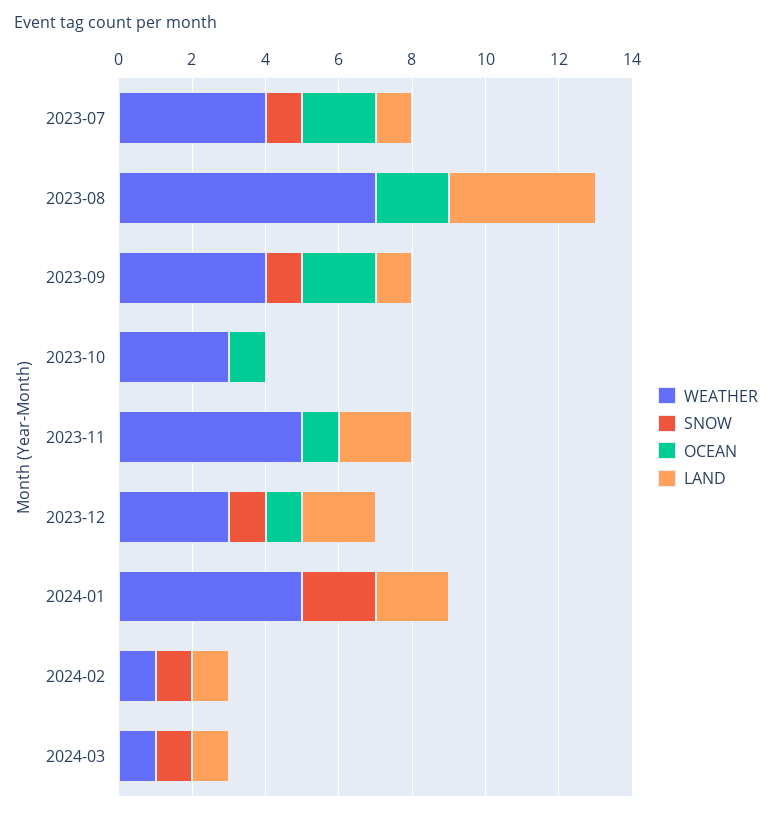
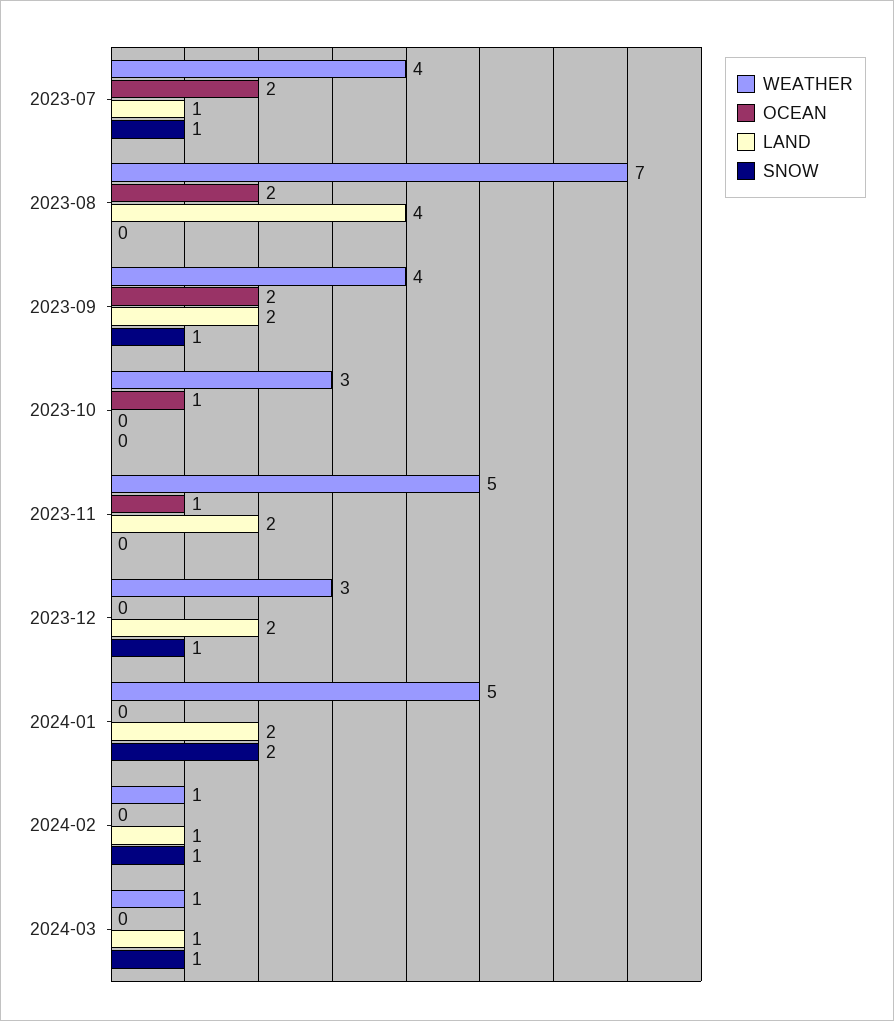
  {
    "WEATHER": {
      "2023-07": 4,
      "2023-08": 7,
      "2023-09": 4,
      "2023-10": 3,
      "2023-11": 5,
      "2023-12": 3,
      "2024-01": 5,
      "2024-02": 1,
      "2024-03": 1
    },
    "SNOW": {
      "2023-07": 1,
      "2023-08": 0,
      "2023-09": 1,
      "2023-10": 0,
      "2023-11": 0,
      "2023-12": 1,
      "2024-01": 2,
      "2024-02": 1,
      "2024-03": 1
    },
    "OCEAN": {
      "2023-07": 2,
      "2023-08": 2,
      "2023-09": 2,
      "2023-10": 1,
      "2023-11": 1,
-     "2023-12": 1,
+     "2023-12": 0,
      "2024-01": 0,
      "2024-02": 0,
      "2024-03": 0
    },
    "LAND": {
      "2023-07": 1,
      "2023-08": 4,
-     "2023-09": 1,
+     "2023-09": 2,
      "2023-10": 0,
      "2023-11": 2,
      "2023-12": 2,
      "2024-01": 2,
      "2024-02": 1,
      "2024-03": 1
    }
  }

